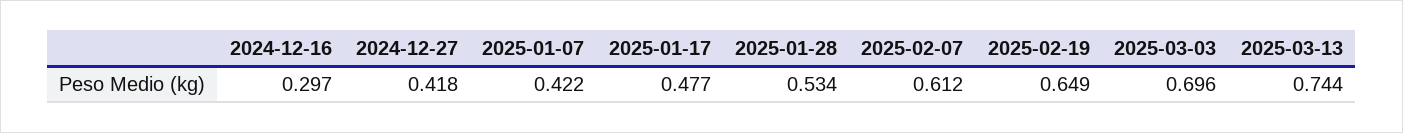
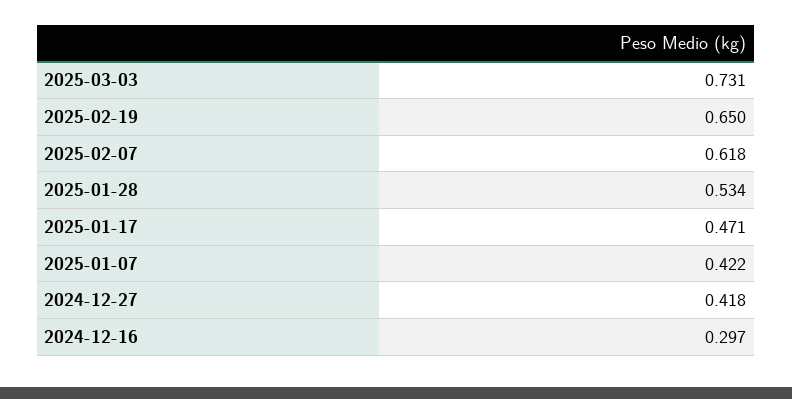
  {
    "2024-12-16": 0.297,
    "2024-12-27": 0.418,
    "2025-01-07": 0.422,
-   "2025-01-17": 0.477,
+   "2025-01-17": 0.471,
    "2025-01-28": 0.534,
-   "2025-02-07": 0.612,
+   "2025-02-07": 0.618,
-   "2025-02-19": 0.649,
+   "2025-02-19": 0.65,
-   "2025-03-03": 0.696,
+   "2025-03-03": 0.731
-   "2025-03-13": 0.744
  }

